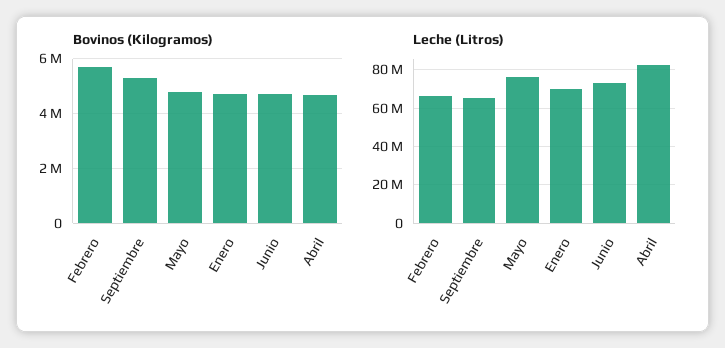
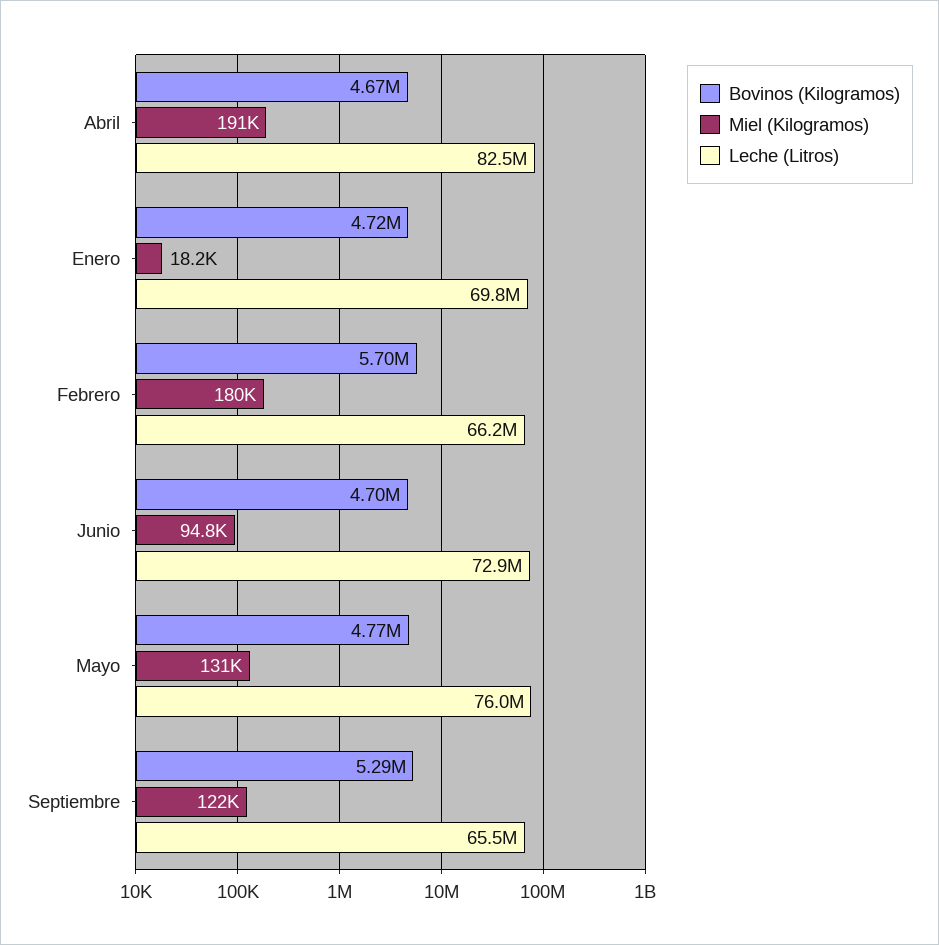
  {
    "Bovinos (Kilogramos)": {
      "Febrero": 5700000,
      "Septiembre": 5290000,
      "Mayo": 4770000,
      "Enero": 4720000,
      "Junio": 4700000,
      "Abril": 4670000
    },
    "Leche (Litros)": {
      "Febrero": 66200000,
      "Septiembre": 65500000,
      "Mayo": 76000000,
      "Enero": 69800000,
      "Junio": 72900000,
      "Abril": 82500000
-   }
+   },
+   "Miel (Kilogramos)": {
+     "Abril": 191000,
+     "Enero": 18200,
+     "Febrero": 180000,
+     "Junio": 94800,
+     "Mayo": 131000,
+     "Septiembre": 122000
+   }
  }

